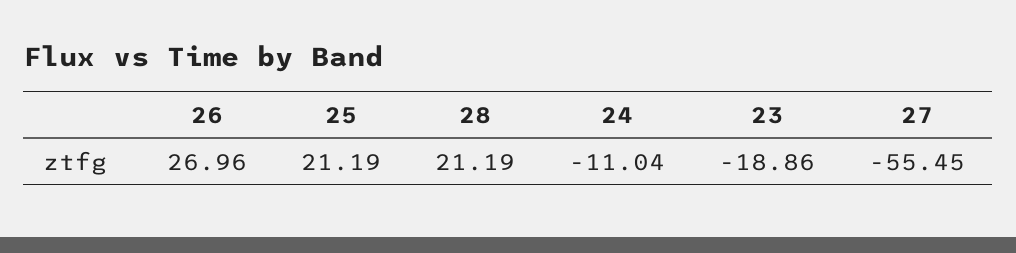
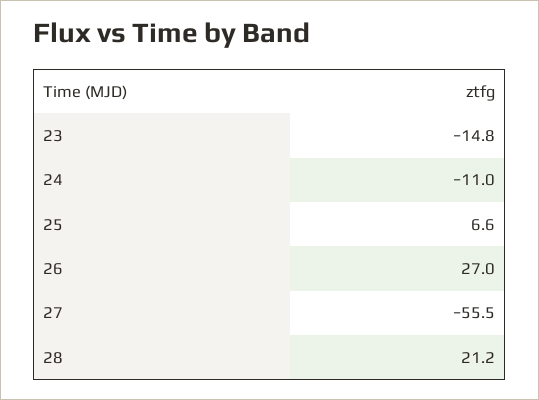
  {
    "26": 26.96,
-   "25": 21.19,
+   "25": 6.6,
    "28": 21.19,
    "24": -11.04,
-   "23": -18.86,
+   "23": -14.8,
    "27": -55.45
  }

